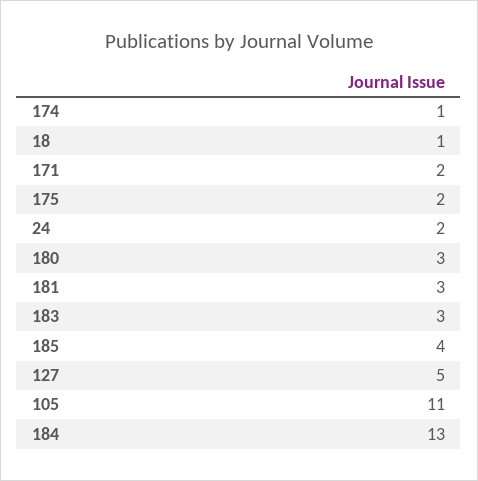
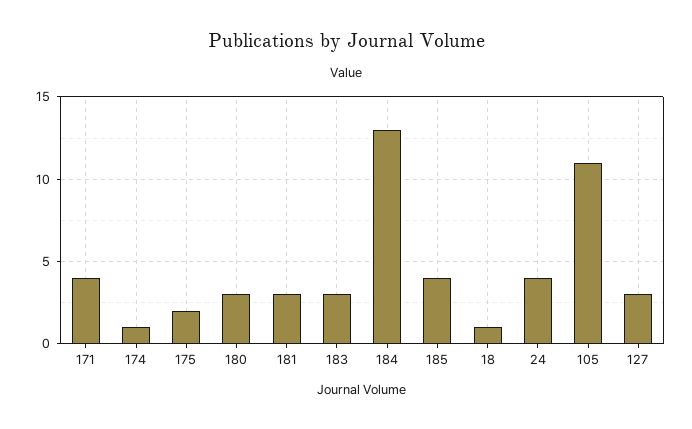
  {
    "174": 1,
    "18": 1,
-   "171": 2,
+   "171": 4,
    "175": 2,
-   "24": 2,
+   "24": 4,
    "180": 3,
    "181": 3,
    "183": 3,
    "185": 4,
-   "127": 5,
+   "127": 3,
    "105": 11,
    "184": 13
  }

